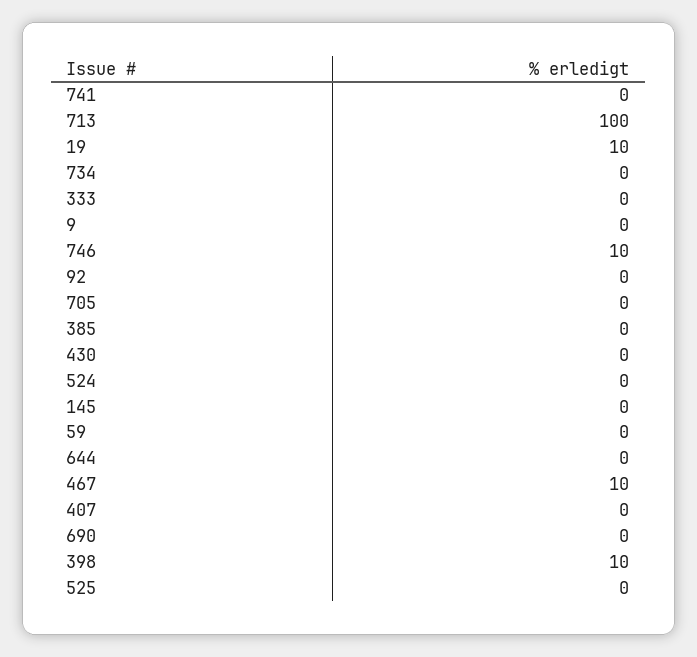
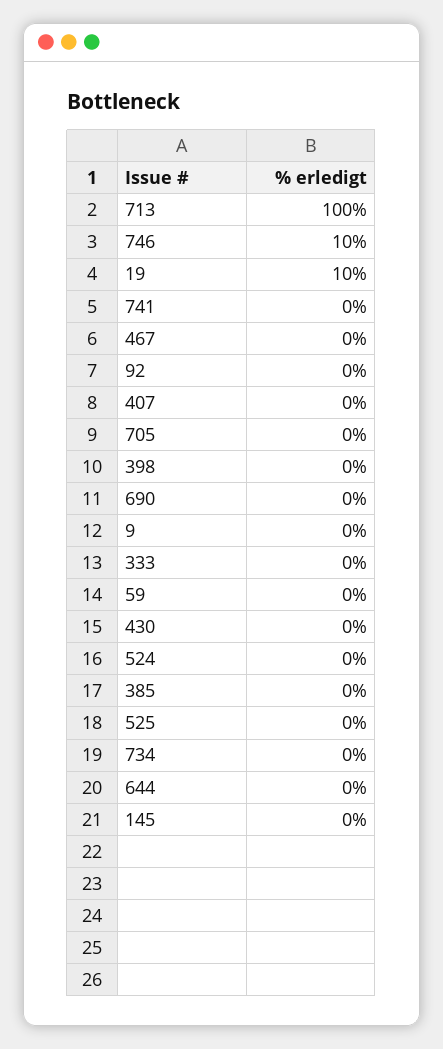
  {
    "741": 0,
    "713": 100,
    "19": 10,
    "734": 0,
    "333": 0,
    "9": 0,
    "746": 10,
    "92": 0,
    "705": 0,
    "385": 0,
    "430": 0,
    "524": 0,
    "145": 0,
    "59": 0,
    "644": 0,
-   "467": 10,
+   "467": 0,
    "407": 0,
    "690": 0,
-   "398": 10,
+   "398": 0,
    "525": 0
  }

